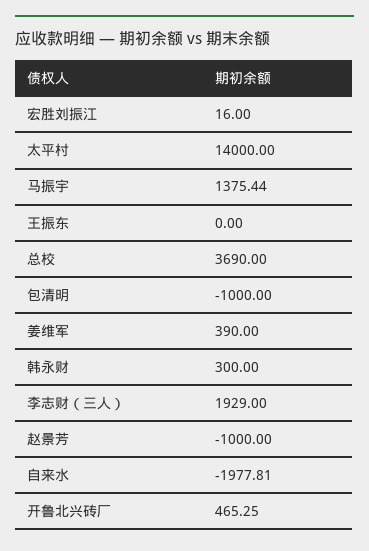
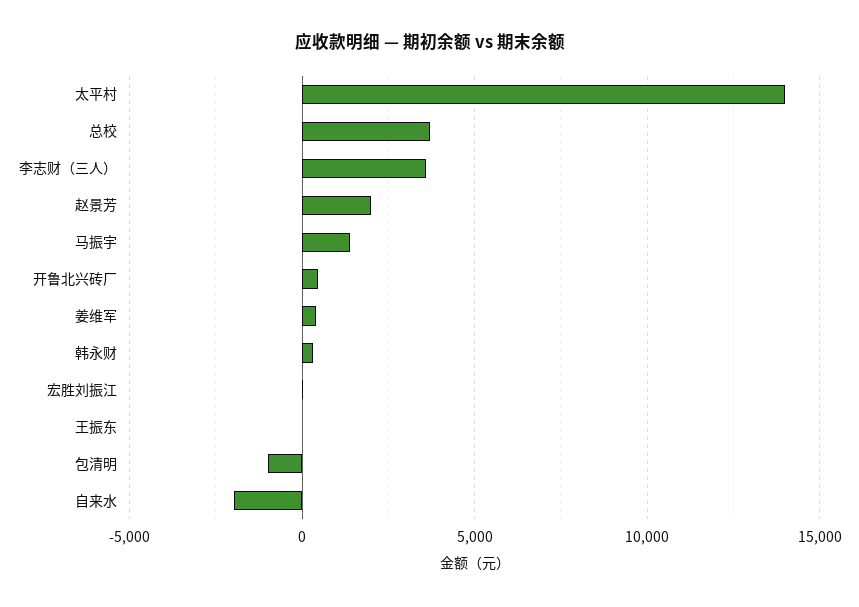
  {
    "宏胜刘振江": 16,
    "太平村": 14000,
    "马振宇": 1375.44,
    "王振东": 0,
    "总校": 3690,
    "包清明": -1000,
    "姜维军": 390,
    "韩永财": 300,
-   "李志财（三人）": 1929,
+   "李志财（三人）": 3500,
-   "赵景芳": -1000,
+   "赵景芳": 2000,
    "自来水": -1977.81,
    "开鲁北兴砖厂": 465.25
  }

